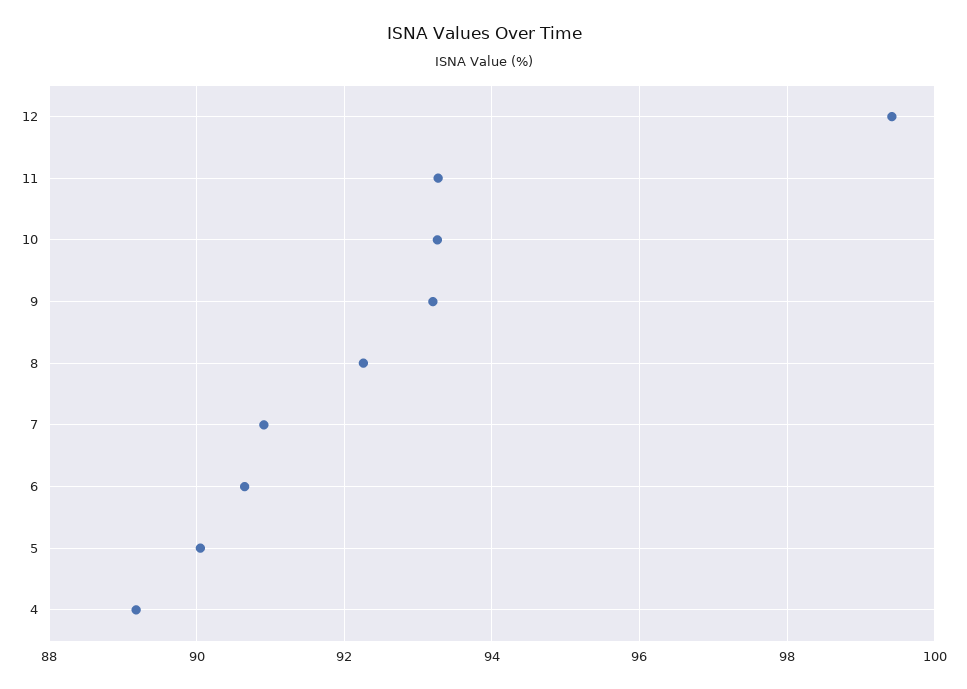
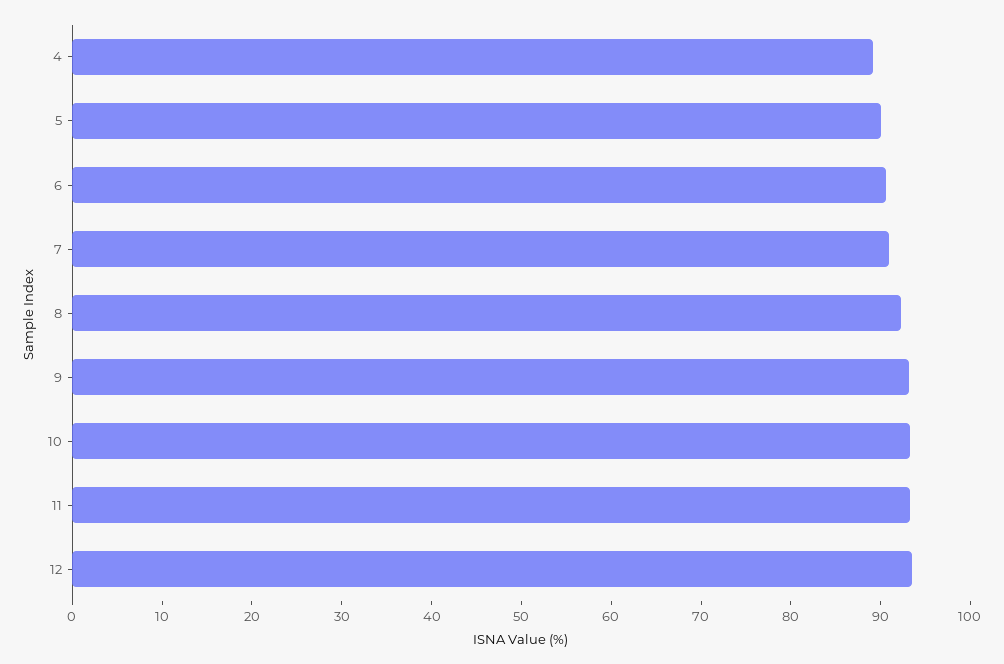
  {
-   "12": 99.4,
+   "12": 94,
    "11": 93.2,
    "10": 93.2,
    "9": 93.2,
    "8": 92.2,
    "7": 91,
    "6": 90.6,
    "5": 90,
    "4": 89.2
  }

